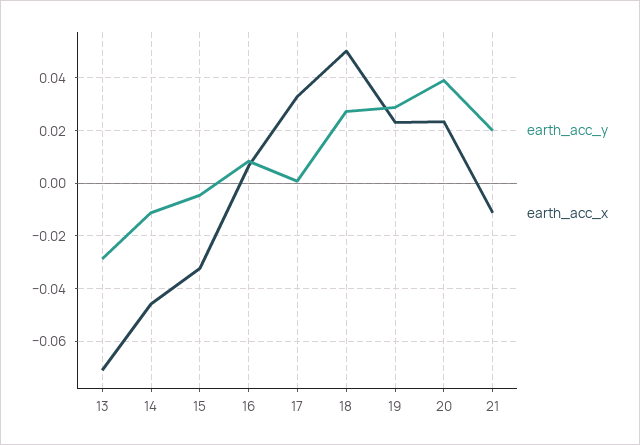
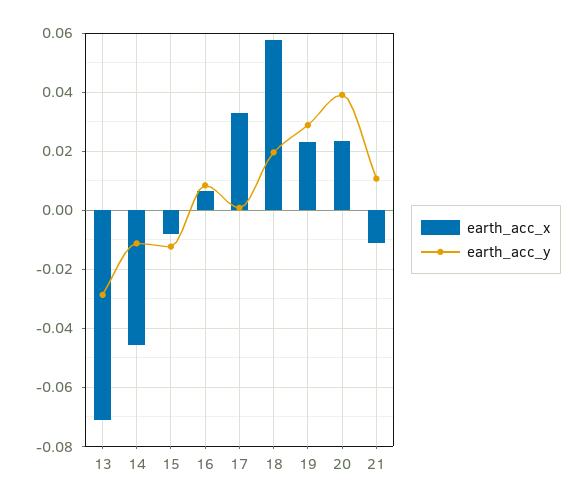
  {
    "earth_acc_y": {
      "13": -0.0275,
      "14": -0.01,
-     "15": -0.005,
+     "15": -0.0125,
      "16": 0.0075,
      "17": 0,
-     "18": 0.0275,
+     "18": 0.02,
      "19": 0.03,
      "20": 0.04,
-     "21": 0.02
+     "21": 0.01
    },
    "earth_acc_x": {
      "13": -0.07,
      "14": -0.045,
-     "15": -0.0325,
+     "15": -0.0075,
      "16": 0.0075,
      "17": 0.0325,
-     "18": 0.05,
+     "18": 0.0575,
      "19": 0.0225,
      "20": 0.0225,
      "21": -0.01
    }
  }

